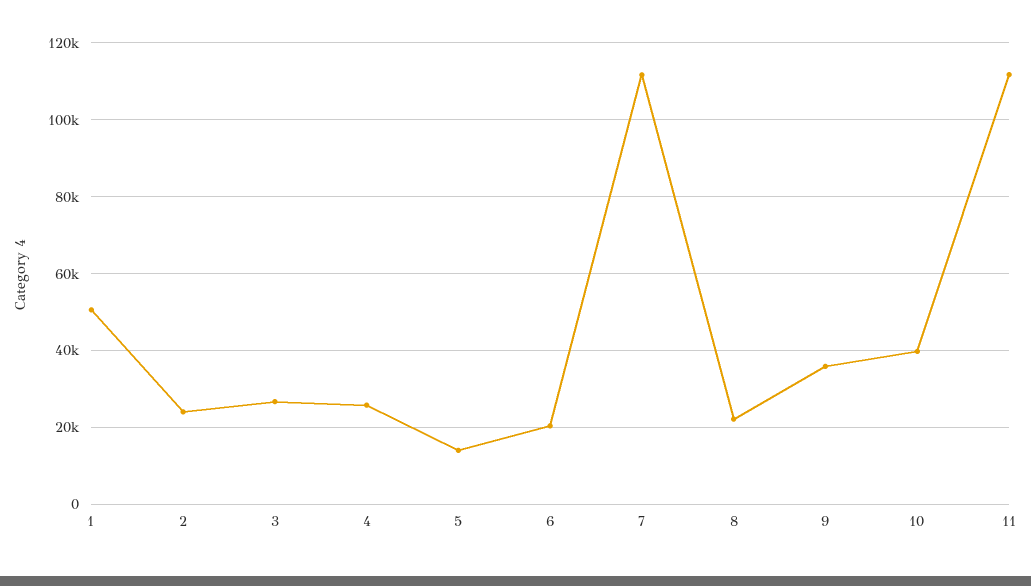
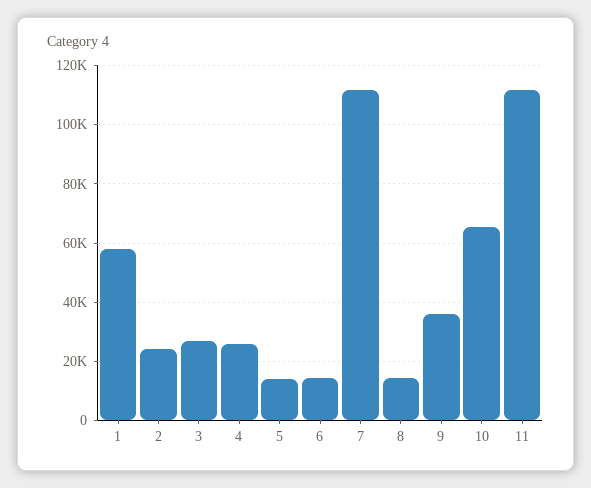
  {
-   "1": 50000,
+   "1": 57500,
    "2": 24000,
    "3": 26000,
    "4": 26000,
    "5": 14000,
-   "6": 20000,
+   "6": 15000,
    "7": 112000,
-   "8": 22000,
+   "8": 15000,
    "9": 36000,
-   "10": 40000,
+   "10": 65000,
    "11": 112000
  }

